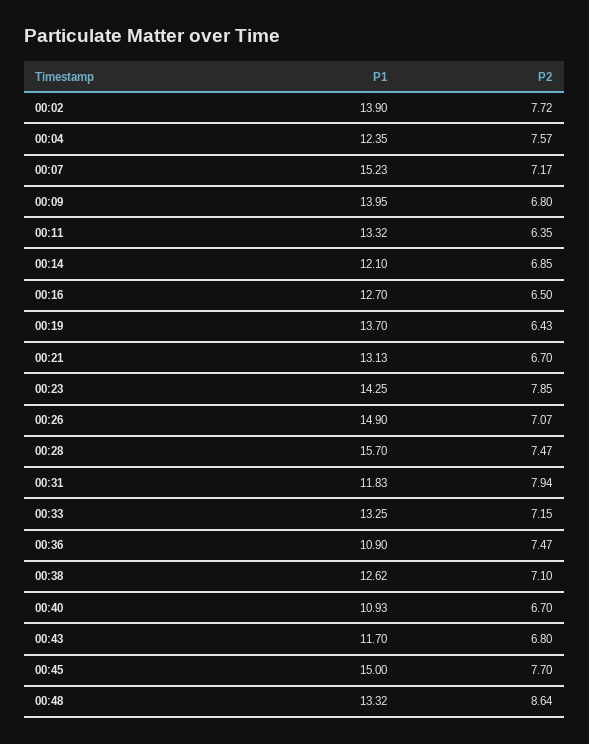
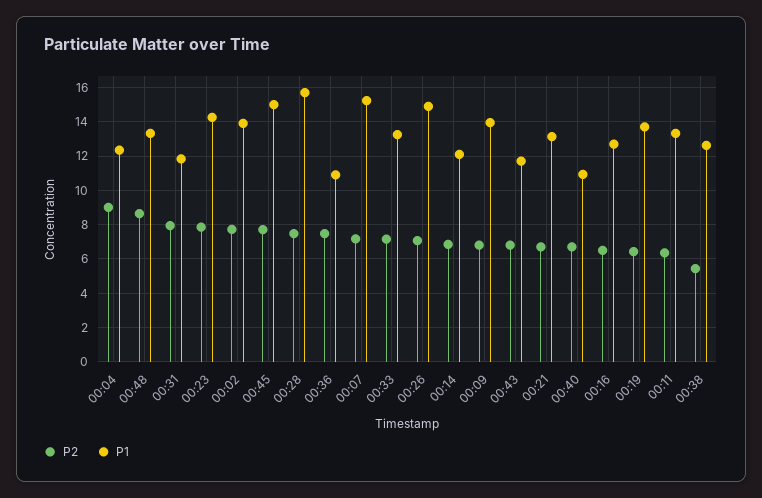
  {
    "P1": {
      "00:02": 13.9,
      "00:04": 12.35,
      "00:07": 15.23,
      "00:09": 13.95,
      "00:11": 13.32,
      "00:14": 12.1,
      "00:16": 12.7,
      "00:19": 13.7,
      "00:21": 13.13,
      "00:23": 14.25,
      "00:26": 14.9,
      "00:28": 15.7,
      "00:31": 11.83,
      "00:33": 13.25,
      "00:36": 10.9,
      "00:38": 12.62,
      "00:40": 10.93,
      "00:43": 11.7,
      "00:45": 15,
      "00:48": 13.32
    },
    "P2": {
      "00:02": 7.72,
-     "00:04": 7.57,
+     "00:04": 9,
      "00:07": 7.17,
      "00:09": 6.8,
      "00:11": 6.35,
      "00:14": 6.85,
      "00:16": 6.5,
      "00:19": 6.43,
      "00:21": 6.7,
      "00:23": 7.85,
      "00:26": 7.07,
      "00:28": 7.47,
      "00:31": 7.94,
      "00:33": 7.15,
      "00:36": 7.47,
-     "00:38": 7.1,
+     "00:38": 5.5,
      "00:40": 6.7,
      "00:43": 6.8,
      "00:45": 7.7,
      "00:48": 8.64
    }
  }

